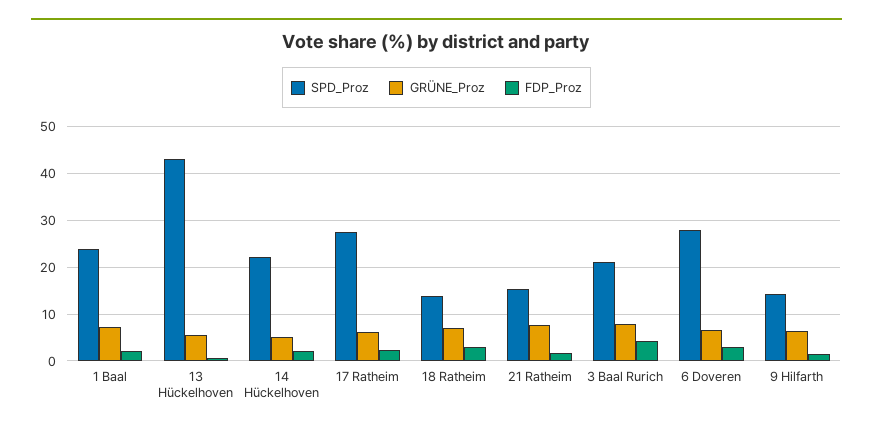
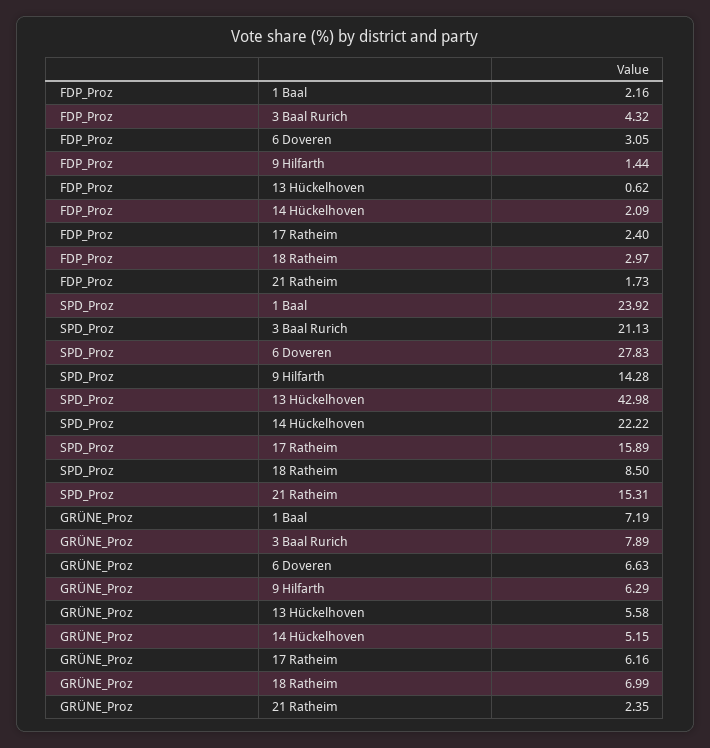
  {
    "SPD_Proz": {
      "1 Baal": 23.92,
      "13 Hückelhoven": 42.98,
      "14 Hückelhoven": 22.22,
-     "17 Ratheim": 28,
+     "17 Ratheim": 15.89,
-     "18 Ratheim": 14,
+     "18 Ratheim": 8.5,
      "21 Ratheim": 15.31,
      "3 Baal Rurich": 21.13,
      "6 Doveren": 27.83,
      "9 Hilfarth": 14.28
    },
    "GRÜNE_Proz": {
      "1 Baal": 7.19,
      "13 Hückelhoven": 5.58,
      "14 Hückelhoven": 5.15,
      "17 Ratheim": 6.16,
      "18 Ratheim": 6.99,
-     "21 Ratheim": 8,
+     "21 Ratheim": 2.35,
      "3 Baal Rurich": 7.89,
      "6 Doveren": 6.63,
      "9 Hilfarth": 6.29
    },
    "FDP_Proz": {
      "1 Baal": 2.16,
      "13 Hückelhoven": 0.62,
      "14 Hückelhoven": 2.09,
      "17 Ratheim": 2.4,
      "18 Ratheim": 2.97,
      "21 Ratheim": 1.73,
      "3 Baal Rurich": 4.32,
      "6 Doveren": 3.05,
      "9 Hilfarth": 1.44
    }
  }

